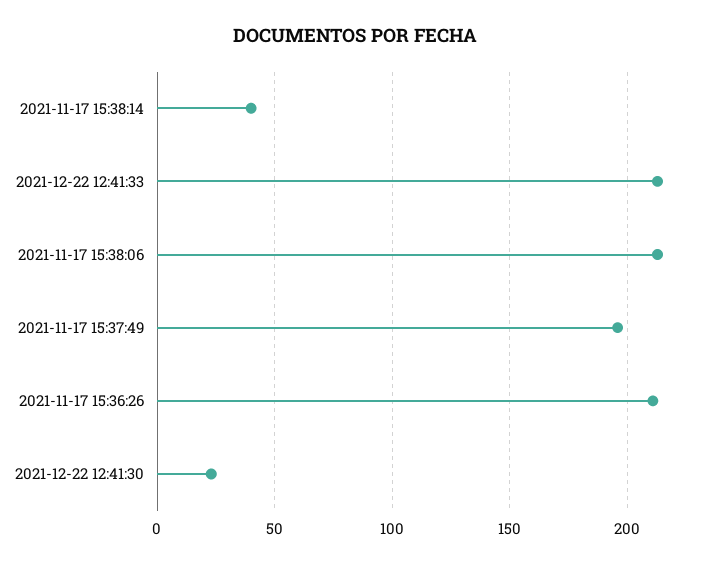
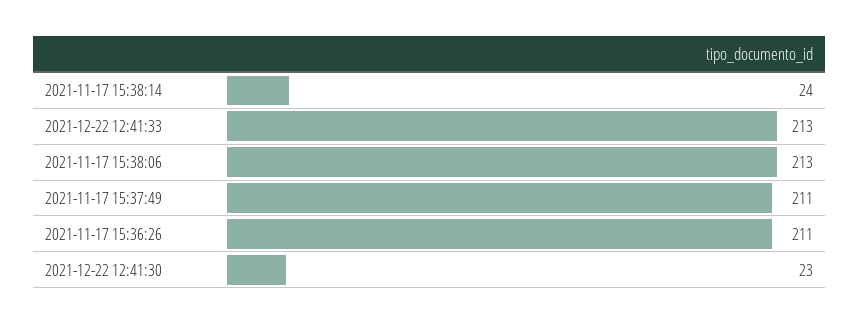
  {
-   "2021-11-17 15:38:14": 40,
+   "2021-11-17 15:38:14": 24,
    "2021-12-22 12:41:33": 213,
    "2021-11-17 15:38:06": 213,
-   "2021-11-17 15:37:49": 195,
+   "2021-11-17 15:37:49": 211,
    "2021-11-17 15:36:26": 211,
    "2021-12-22 12:41:30": 23
  }

